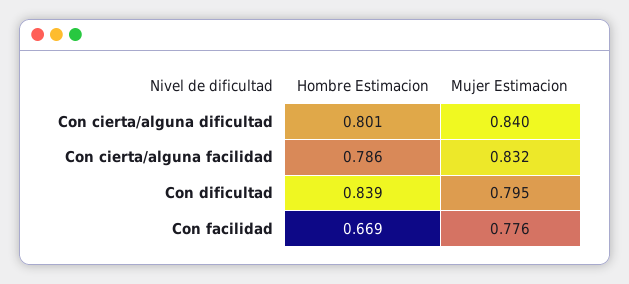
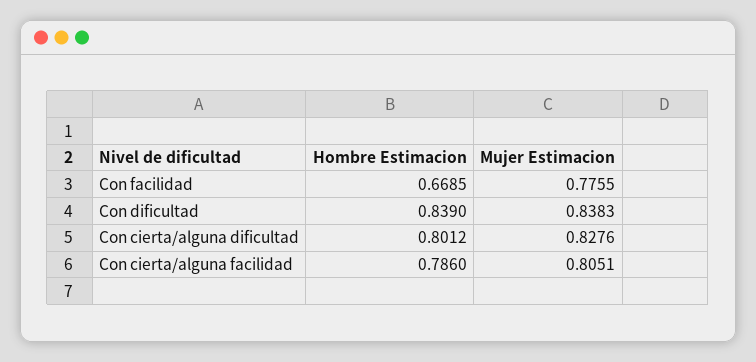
  {
    "Hombre Estimacion": {
      "Con cierta/alguna dificultad": 0.8012,
      "Con cierta/alguna facilidad": 0.786,
      "Con dificultad": 0.839,
      "Con facilidad": 0.6685
    },
    "Mujer Estimacion": {
-     "Con cierta/alguna dificultad": 0.84,
+     "Con cierta/alguna dificultad": 0.8276,
-     "Con cierta/alguna facilidad": 0.832,
+     "Con cierta/alguna facilidad": 0.8051,
-     "Con dificultad": 0.795,
+     "Con dificultad": 0.8383,
      "Con facilidad": 0.7755
    }
  }

